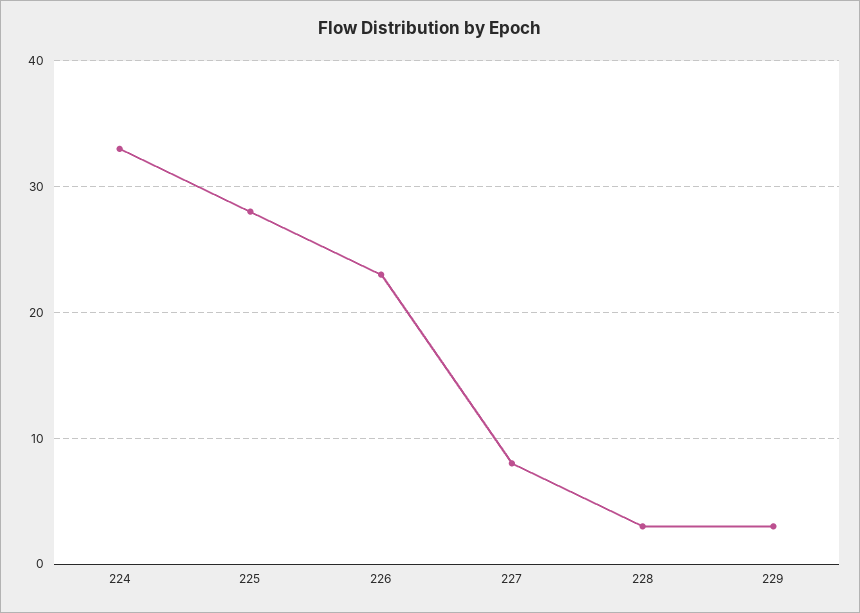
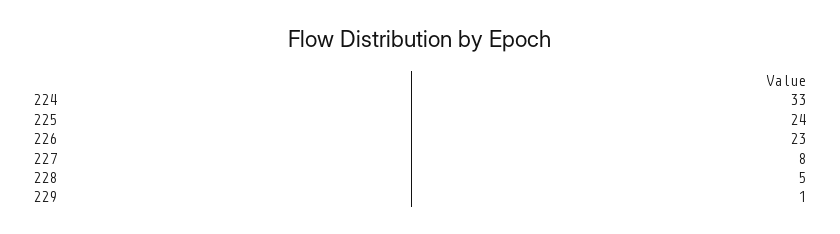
  {
    "224": 33,
-   "225": 28,
+   "225": 24,
    "226": 23,
    "227": 8,
-   "228": 3,
+   "228": 5,
-   "229": 3
+   "229": 1
  }

